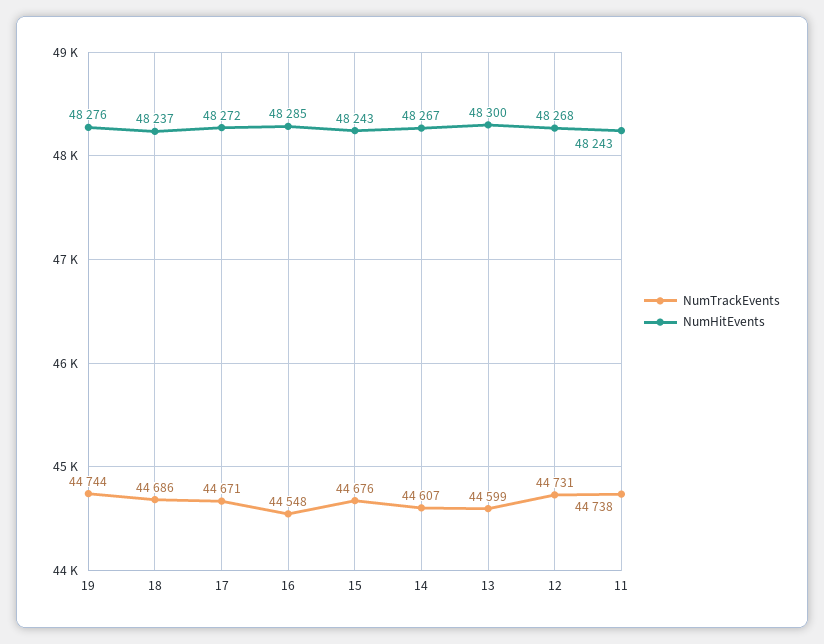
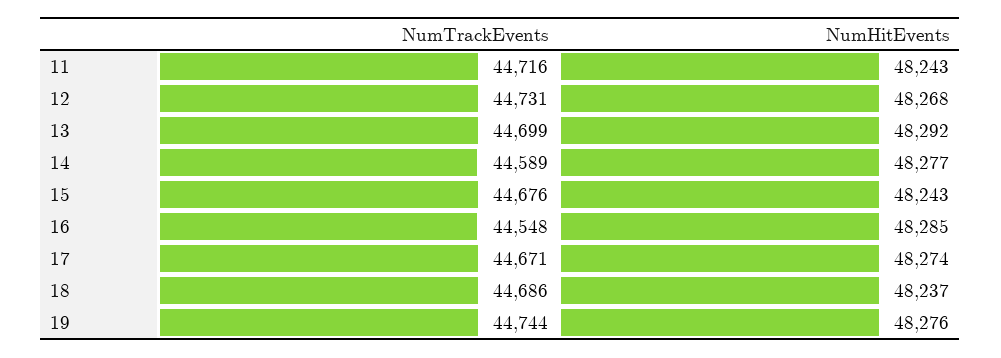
  {
    "NumTrackEvents": {
      "19": 44744,
      "18": 44686,
      "17": 44671,
      "16": 44548,
      "15": 44676,
-     "14": 44607,
+     "14": 44589,
-     "13": 44599,
+     "13": 44699,
      "12": 44731,
-     "11": 44738
+     "11": 44716
    },
    "NumHitEvents": {
      "19": 48276,
      "18": 48237,
-     "17": 48272,
+     "17": 48274,
      "16": 48285,
      "15": 48243,
-     "14": 48267,
+     "14": 48277,
-     "13": 48300,
+     "13": 48292,
      "12": 48268,
      "11": 48243
    }
  }

